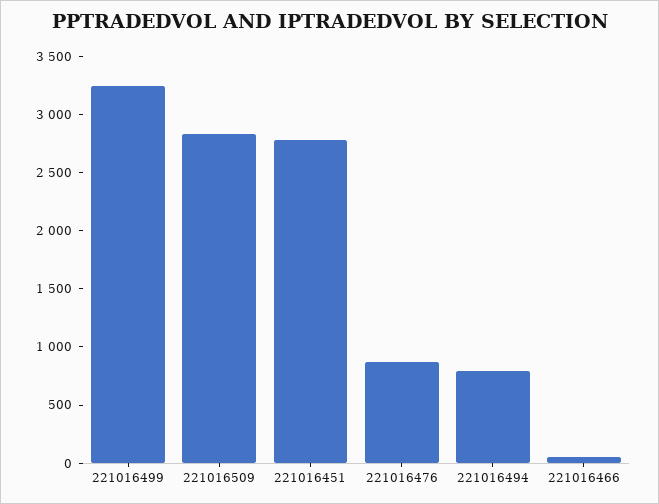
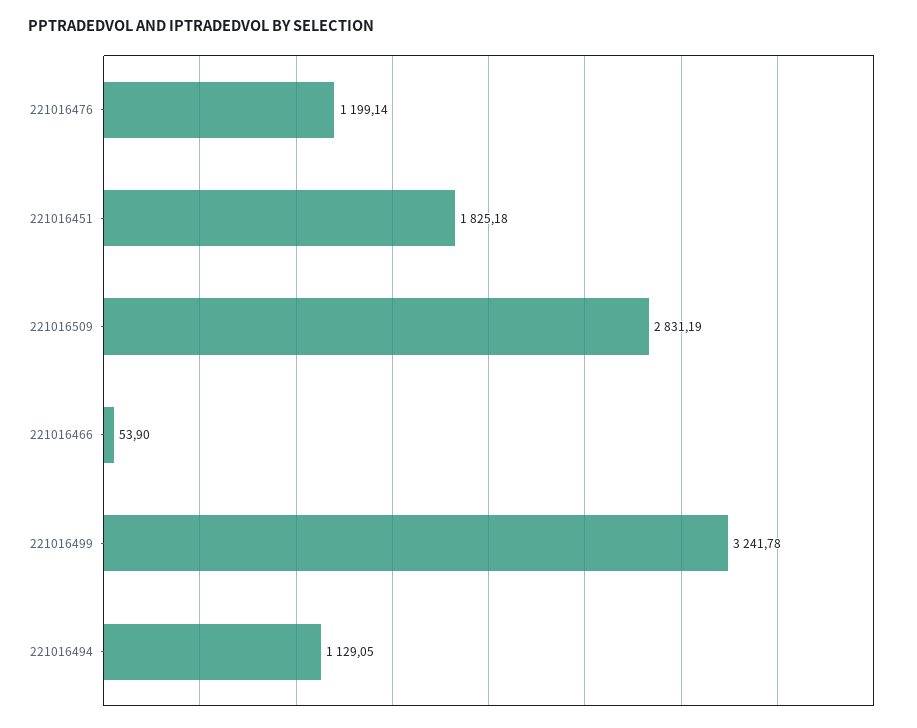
  {
    "221016499": 3241.78,
    "221016509": 2831.19,
-   "221016451": 2800,
+   "221016451": 1825.18,
-   "221016476": 900,
+   "221016476": 1199.14,
-   "221016494": 800,
+   "221016494": 1129.05,
    "221016466": 53.9
  }

